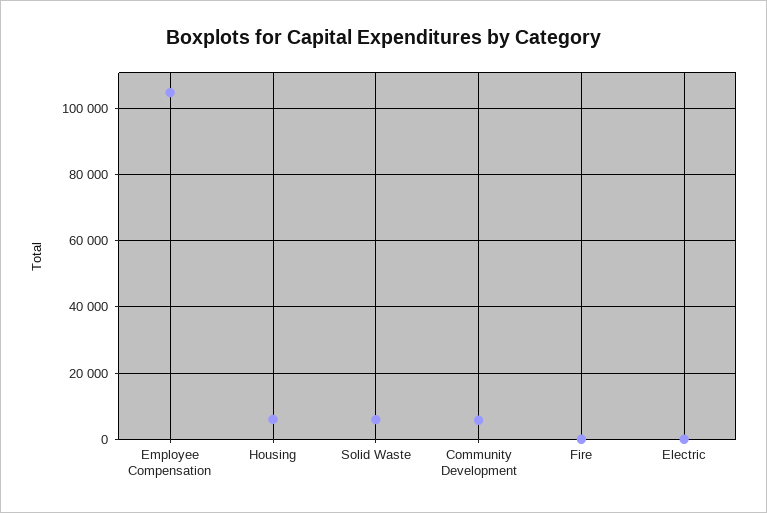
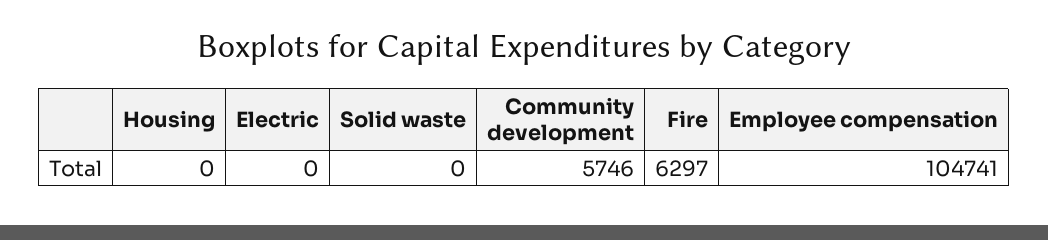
  {
    "Employee Compensation": 104741,
-   "Housing": 6000,
+   "Housing": 0,
-   "Solid Waste": 6000,
+   "Solid Waste": 0,
    "Community Development": 5746,
-   "Fire": 0,
+   "Fire": 6297,
    "Electric": 0
  }

